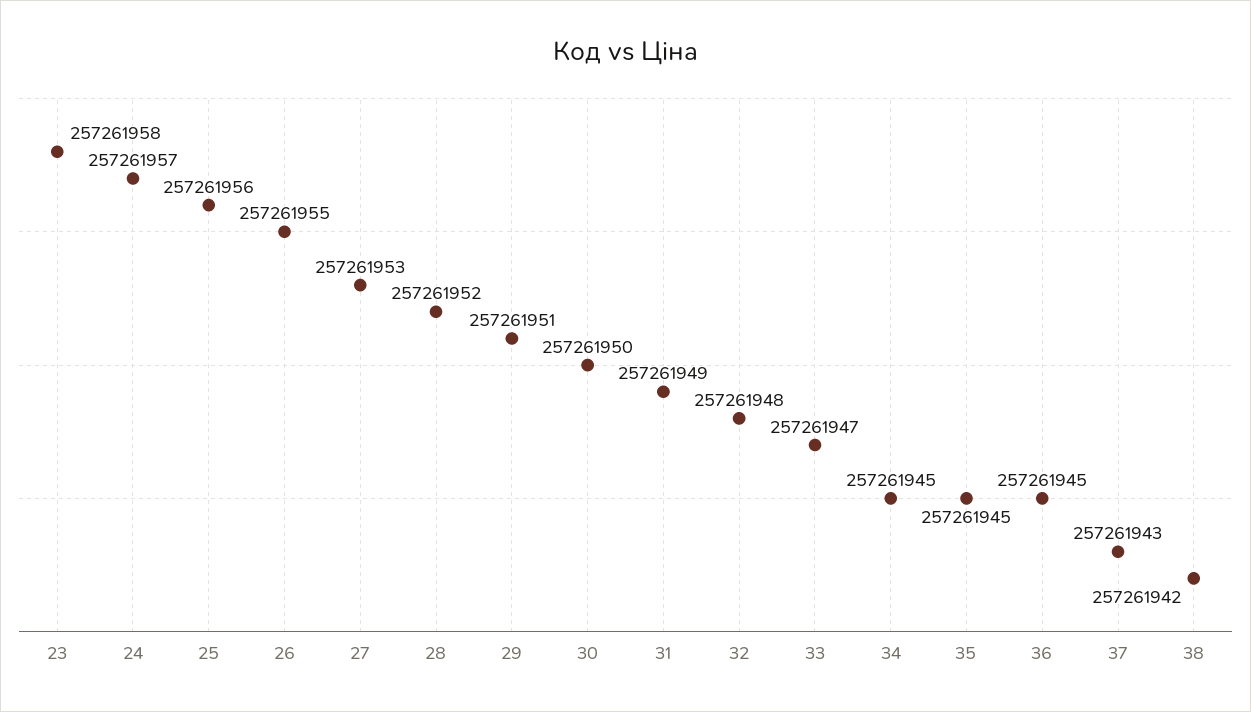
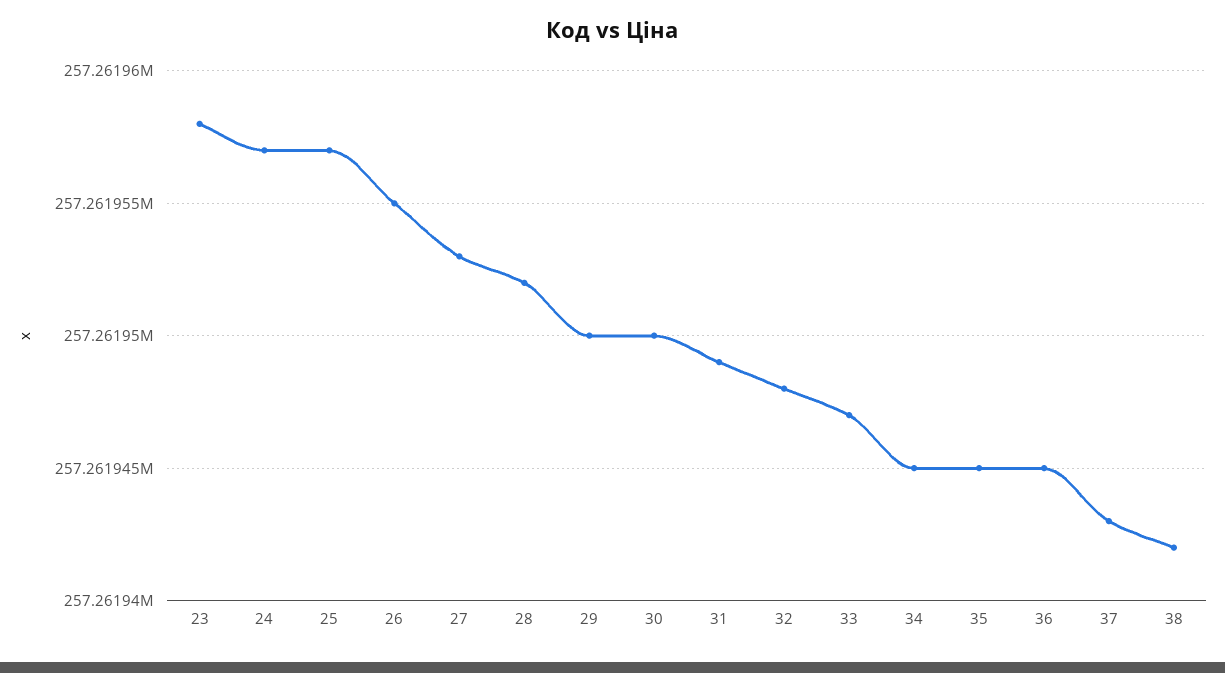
  {
    "23": 257261958,
    "24": 257261957,
-   "25": 257261956,
+   "25": 257261957,
    "26": 257261955,
    "27": 257261953,
    "28": 257261952,
-   "29": 257261951,
+   "29": 257261950,
    "30": 257261950,
    "31": 257261949,
    "32": 257261948,
    "33": 257261947,
    "34": 257261945,
    "35": 257261945,
    "36": 257261945,
    "37": 257261943,
    "38": 257261942
  }

